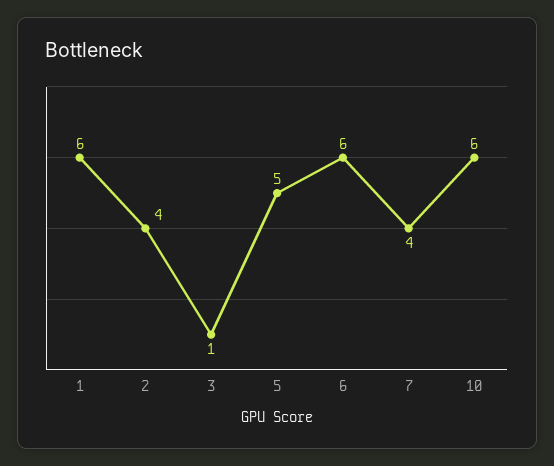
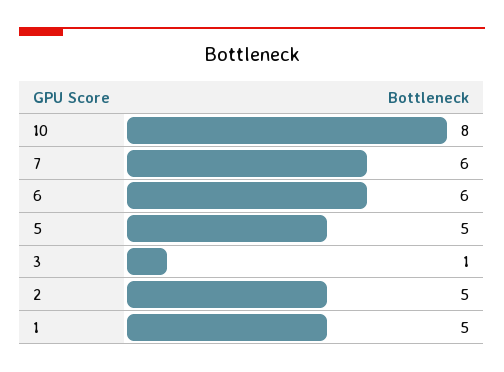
  {
-   "1": 6,
+   "1": 5,
-   "2": 4,
+   "2": 5,
    "3": 1,
    "5": 5,
    "6": 6,
-   "7": 4,
+   "7": 6,
-   "10": 6
+   "10": 8
  }

